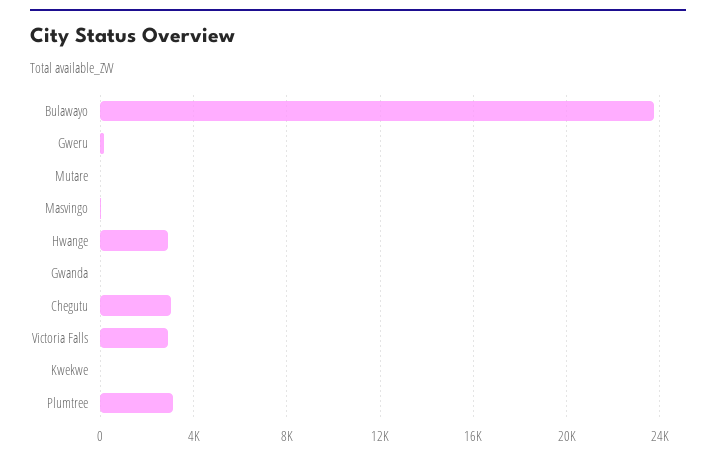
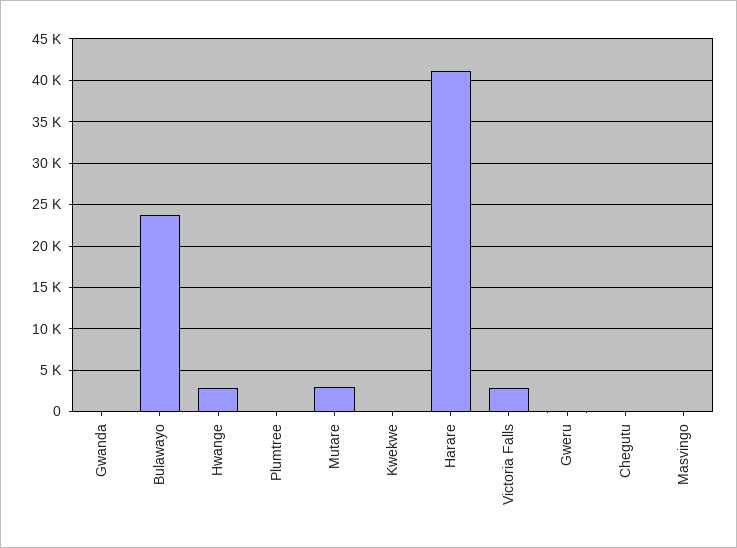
  {
    "Bulawayo": 24000,
    "Gweru": 0,
-   "Mutare": 0,
+   "Mutare": 3000,
    "Masvingo": 0,
    "Hwange": 3000,
    "Gwanda": 0,
-   "Chegutu": 3000,
+   "Chegutu": 0,
    "Victoria Falls": 3000,
    "Kwekwe": 0,
-   "Plumtree": 3000
+   "Plumtree": 0,
+   "Harare": 41000
  }

